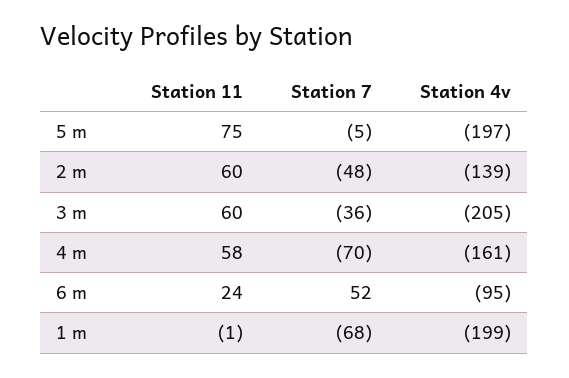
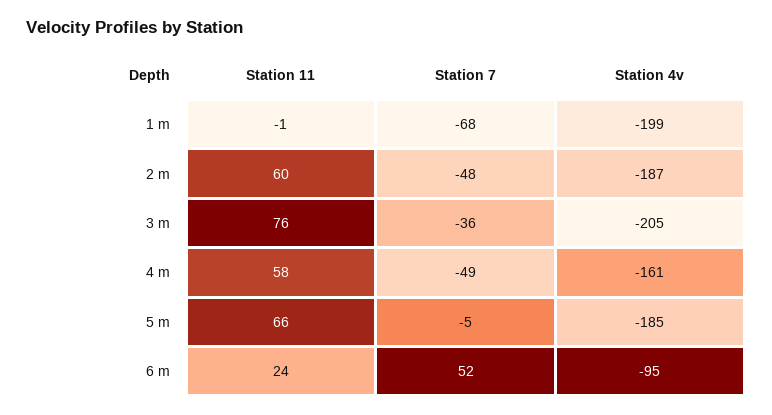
  {
    "Station 11": {
-     "5 m": 75,
+     "5 m": 66,
      "2 m": 60,
-     "3 m": 60,
+     "3 m": 76,
      "4 m": 58,
      "6 m": 24,
      "1 m": -1
    },
    "Station 7": {
      "5 m": -5,
      "2 m": -48,
      "3 m": -36,
-     "4 m": -70,
+     "4 m": -49,
      "6 m": 52,
      "1 m": -68
    },
    "Station 4v": {
-     "5 m": -197,
+     "5 m": -185,
-     "2 m": -139,
+     "2 m": -187,
      "3 m": -205,
      "4 m": -161,
      "6 m": -95,
      "1 m": -199
    }
  }

